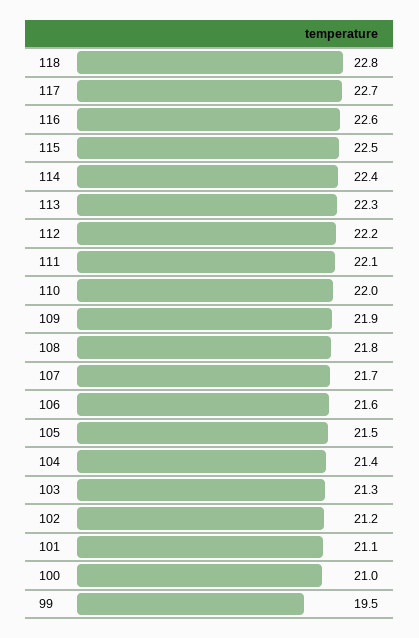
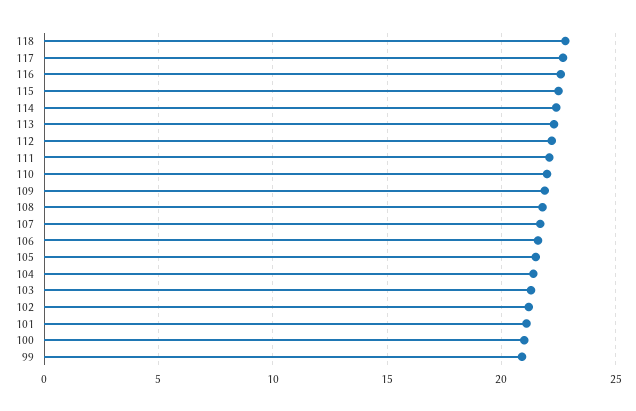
  {
    "118": 22.8,
    "117": 22.7,
    "116": 22.6,
    "115": 22.5,
    "114": 22.4,
    "113": 22.3,
    "112": 22.2,
    "111": 22.1,
    "110": 22,
    "109": 21.9,
    "108": 21.8,
    "107": 21.7,
    "106": 21.6,
    "105": 21.5,
    "104": 21.4,
    "103": 21.3,
    "102": 21.2,
    "101": 21.1,
    "100": 21,
-   "99": 19.5
+   "99": 21
  }

